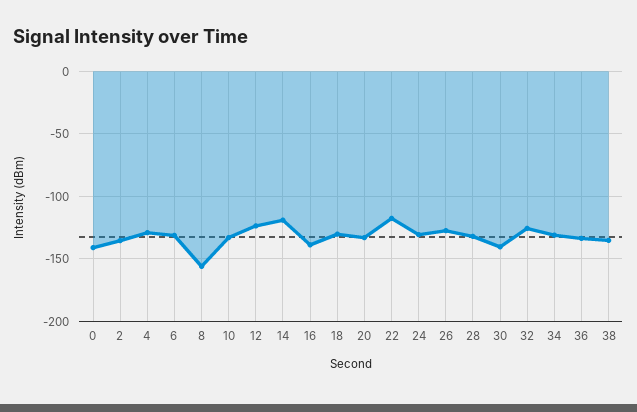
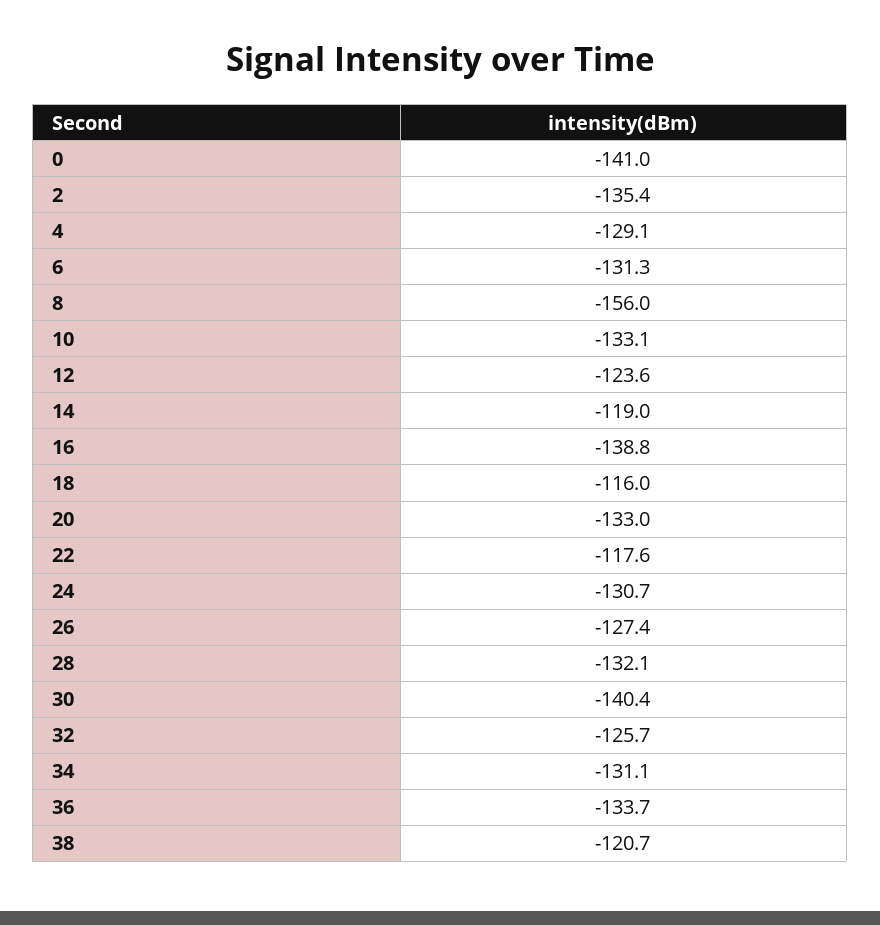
  {
    "0": -141,
    "2": -135.4,
    "4": -129.1,
    "6": -131.3,
    "8": -156,
    "10": -133.1,
    "12": -123.6,
    "14": -119,
    "16": -138.8,
-   "18": -130,
+   "18": -116,
    "20": -133,
    "22": -117.6,
    "24": -130.7,
    "26": -127.4,
    "28": -132.1,
    "30": -140.4,
    "32": -125.7,
    "34": -131.1,
    "36": -133.7,
-   "38": -135
+   "38": -120.7
  }

